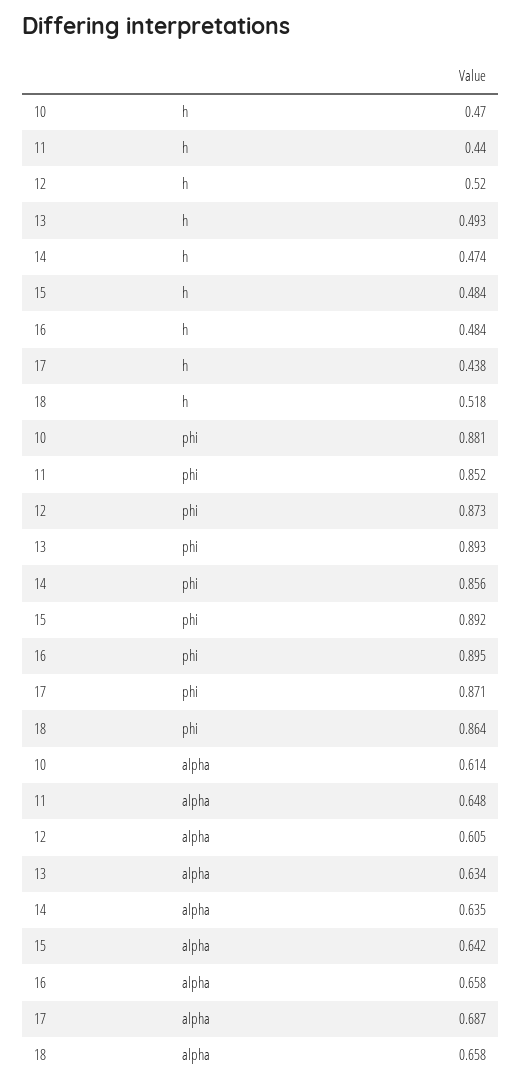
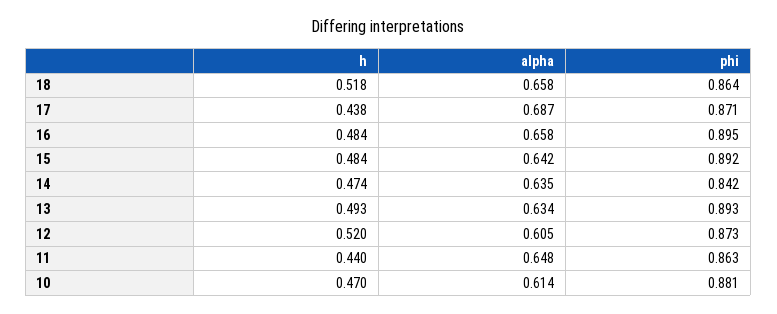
  {
    "10": {
      "h": 0.47,
      "phi": 0.881,
      "alpha": 0.614
    },
    "11": {
      "h": 0.44,
-     "phi": 0.852,
+     "phi": 0.863,
      "alpha": 0.648
    },
    "12": {
      "h": 0.52,
      "phi": 0.873,
      "alpha": 0.605
    },
    "13": {
      "h": 0.493,
      "phi": 0.893,
      "alpha": 0.634
    },
    "14": {
      "h": 0.474,
-     "phi": 0.856,
+     "phi": 0.842,
      "alpha": 0.635
    },
    "15": {
      "h": 0.484,
      "phi": 0.892,
      "alpha": 0.642
    },
    "16": {
      "h": 0.484,
      "phi": 0.895,
      "alpha": 0.658
    },
    "17": {
      "h": 0.438,
      "phi": 0.871,
      "alpha": 0.687
    },
    "18": {
      "h": 0.518,
      "phi": 0.864,
      "alpha": 0.658
    }
  }

